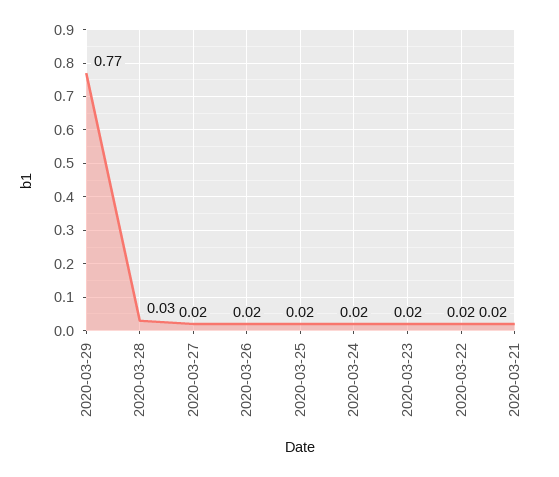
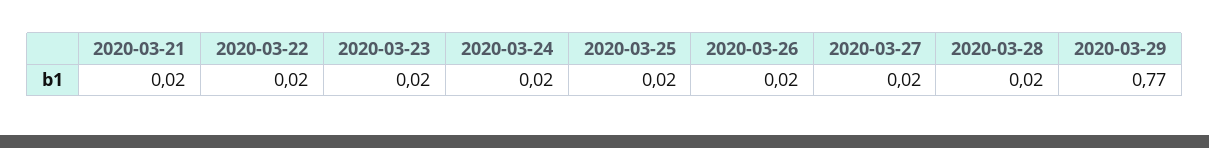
  {
    "2020-03-29": 0.77,
-   "2020-03-28": 0.03,
+   "2020-03-28": 0.02,
    "2020-03-27": 0.02,
    "2020-03-26": 0.02,
    "2020-03-25": 0.02,
    "2020-03-24": 0.02,
    "2020-03-23": 0.02,
    "2020-03-22": 0.02,
    "2020-03-21": 0.02
  }

